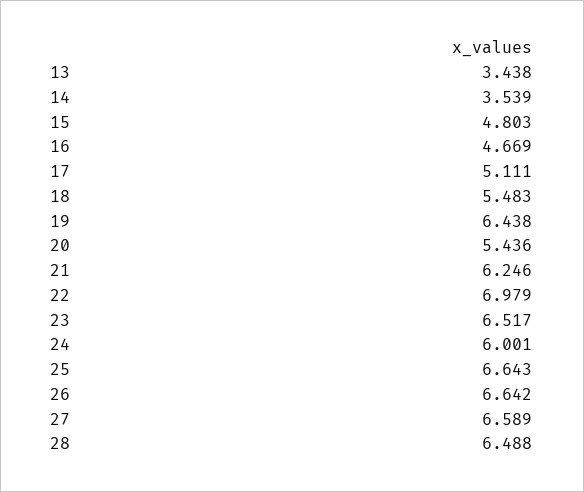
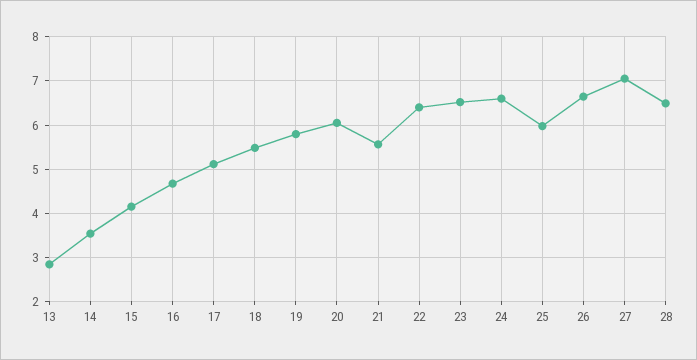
  {
-   "13": 3.438,
+   "13": 2.8,
    "14": 3.539,
-   "15": 4.803,
+   "15": 4.2,
    "16": 4.669,
    "17": 5.111,
    "18": 5.483,
-   "19": 6.438,
+   "19": 5.8,
-   "20": 5.436,
+   "20": 6,
-   "21": 6.246,
+   "21": 5.6,
-   "22": 6.979,
+   "22": 6.4,
    "23": 6.517,
-   "24": 6.001,
+   "24": 6.6,
-   "25": 6.643,
+   "25": 6,
    "26": 6.642,
-   "27": 6.589,
+   "27": 7,
    "28": 6.488
  }

